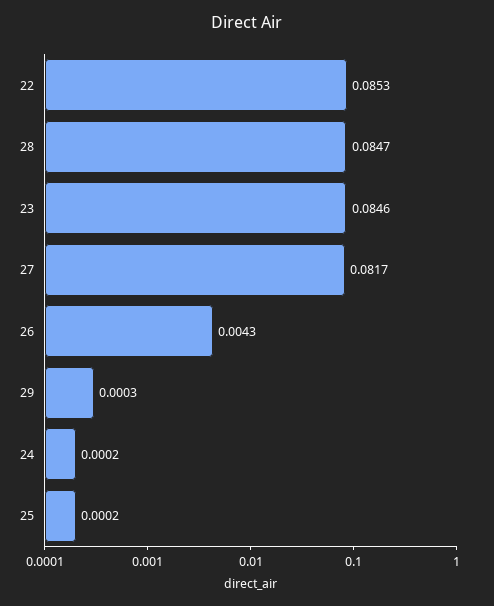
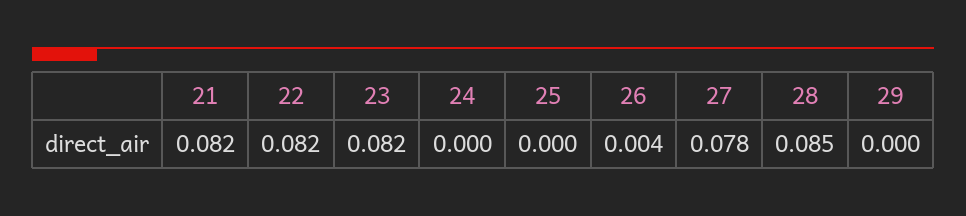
  {
-   "22": 0.0853,
+   "22": 0.082,
    "28": 0.0847,
-   "23": 0.0846,
+   "23": 0.082,
-   "27": 0.0817,
+   "27": 0.078,
    "26": 0.0043,
    "29": 0.0003,
    "24": 0.0002,
-   "25": 0.0002
+   "25": 0.0002,
+   "21": 0.082
  }

